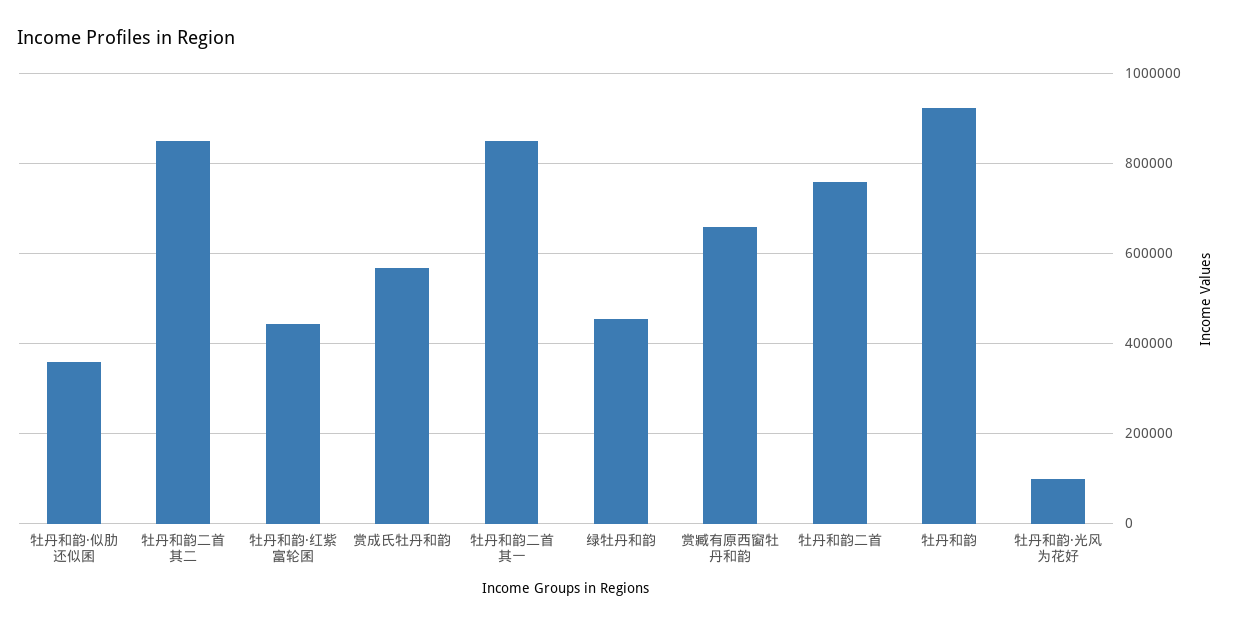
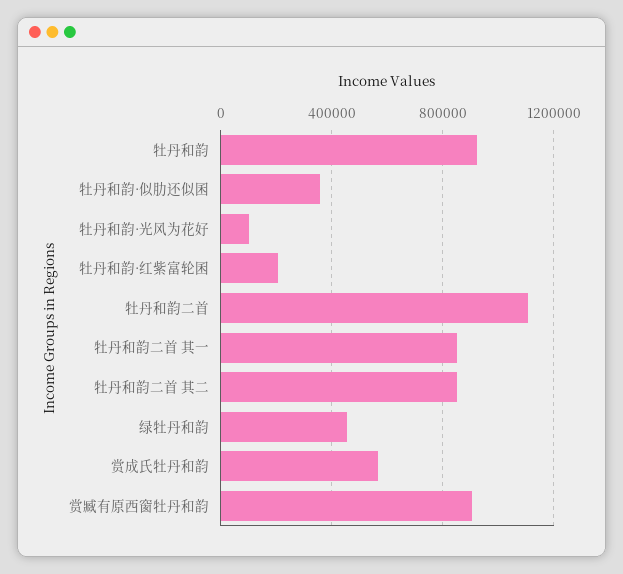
  {
    "牡丹和韵·似肋还似囷": 360000,
    "牡丹和韵二首 其二": 840000,
-   "牡丹和韵·红紫富轮囷": 440000,
+   "牡丹和韵·红紫富轮囷": 200000,
    "赏成氏牡丹和韵": 560000,
    "牡丹和韵二首 其一": 840000,
    "绿牡丹和韵": 460000,
-   "赏臧有原西窗牡丹和韵": 660000,
+   "赏臧有原西窗牡丹和韵": 900000,
-   "牡丹和韵二首": 760000,
+   "牡丹和韵二首": 1100000,
    "牡丹和韵": 920000,
    "牡丹和韵·光风为花好": 100000
  }

